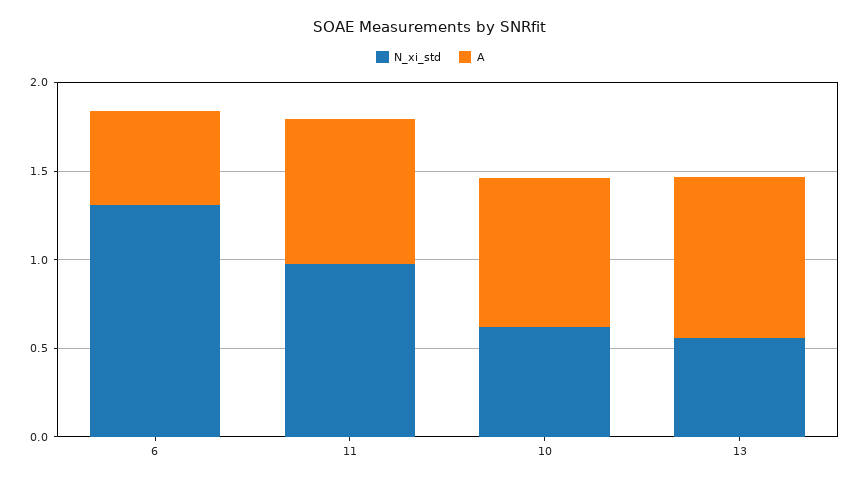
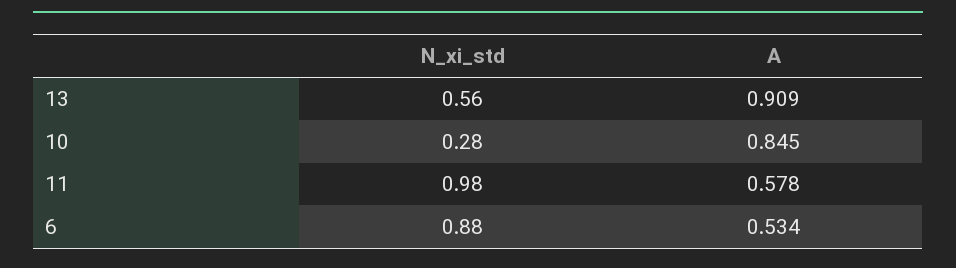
  {
    "N_xi_std": {
-     "6": 1.3,
+     "6": 0.88,
      "11": 0.98,
-     "10": 0.6,
+     "10": 0.28,
      "13": 0.56
    },
    "A": {
      "6": 0.534,
-     "11": 0.8,
+     "11": 0.578,
      "10": 0.845,
      "13": 0.909
    }
  }

